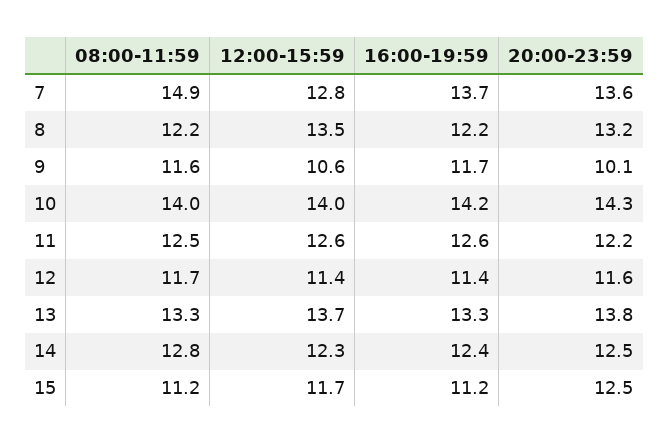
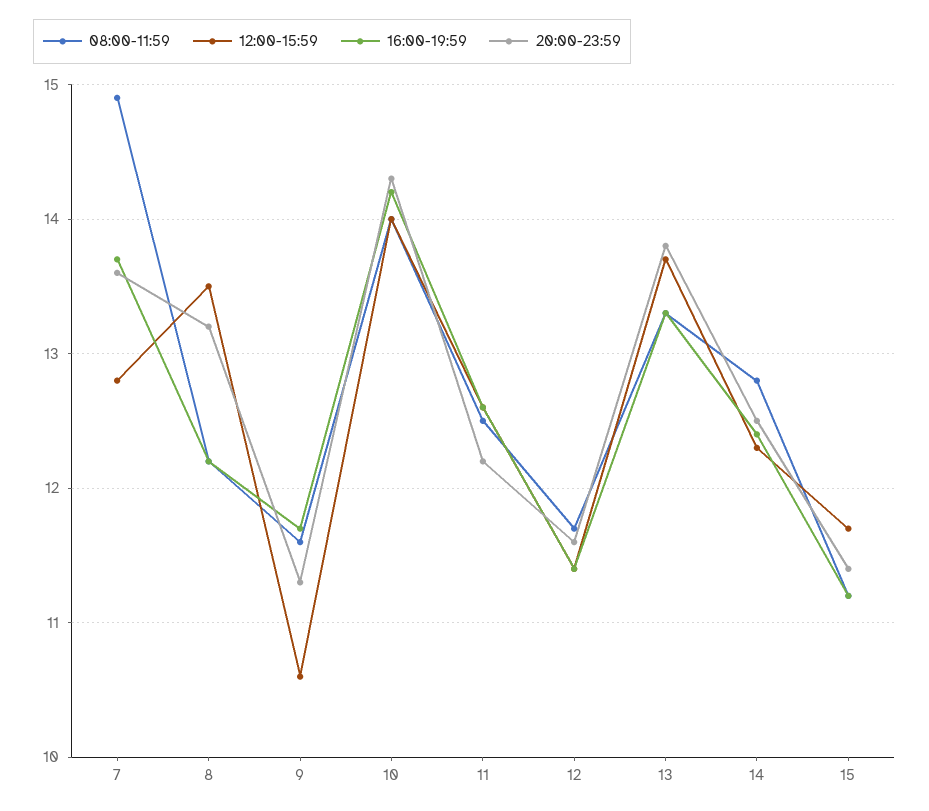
  {
    "08:00-11:59": {
      "7": 14.9,
      "8": 12.2,
      "9": 11.6,
      "10": 14,
      "11": 12.5,
      "12": 11.7,
      "13": 13.3,
      "14": 12.8,
      "15": 11.2
    },
    "12:00-15:59": {
      "7": 12.8,
      "8": 13.5,
      "9": 10.6,
      "10": 14,
      "11": 12.6,
      "12": 11.4,
      "13": 13.7,
      "14": 12.3,
      "15": 11.7
    },
    "16:00-19:59": {
      "7": 13.7,
      "8": 12.2,
      "9": 11.7,
      "10": 14.2,
      "11": 12.6,
      "12": 11.4,
      "13": 13.3,
      "14": 12.4,
      "15": 11.2
    },
    "20:00-23:59": {
      "7": 13.6,
      "8": 13.2,
-     "9": 10.1,
+     "9": 11.3,
      "10": 14.3,
      "11": 12.2,
      "12": 11.6,
      "13": 13.8,
      "14": 12.5,
-     "15": 12.5
+     "15": 11.4
    }
  }

